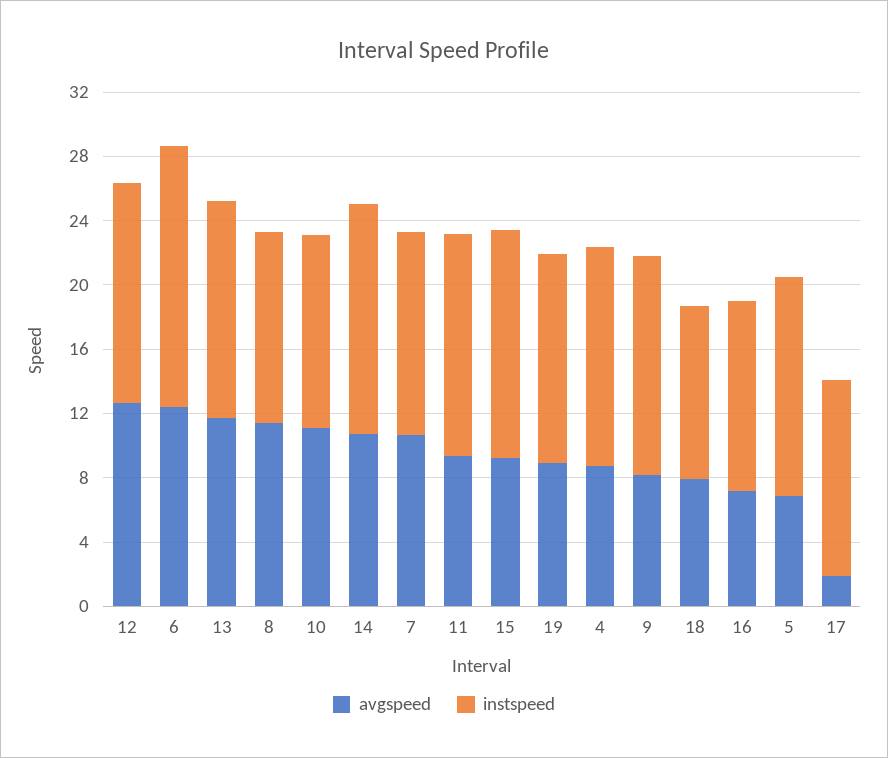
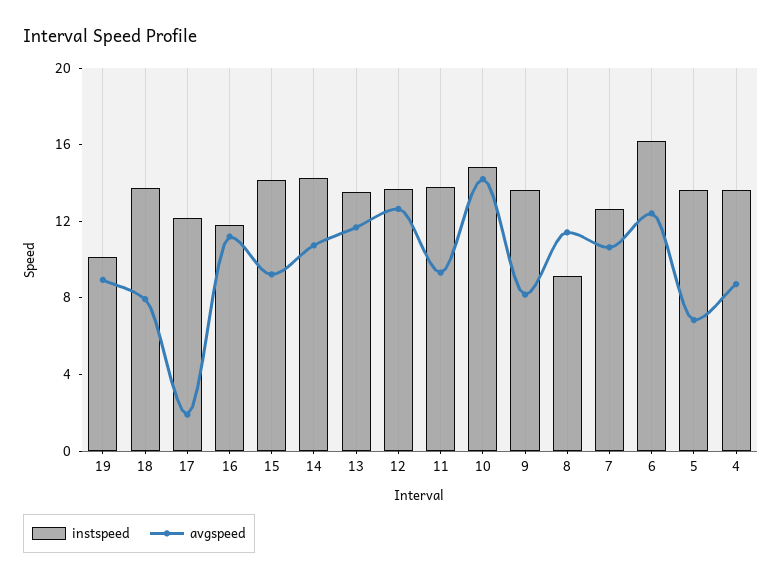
  {
    "avgspeed": {
      "12": 13,
      "6": 12,
      "13": 12,
      "8": 11,
-     "10": 11,
+     "10": 14,
      "14": 11,
      "7": 11,
      "11": 9,
      "15": 9,
      "19": 9,
      "4": 9,
      "9": 8,
      "18": 8,
-     "16": 7,
+     "16": 11,
      "5": 7,
      "17": 2
    },
    "instspeed": {
      "12": 14,
      "6": 16,
      "13": 14,
-     "8": 12,
+     "8": 9,
-     "10": 12,
+     "10": 15,
      "14": 14,
      "7": 13,
      "11": 14,
      "15": 14,
-     "19": 13,
+     "19": 10,
      "4": 14,
      "9": 14,
-     "18": 11,
+     "18": 14,
      "16": 12,
      "5": 14,
      "17": 12
    }
  }

